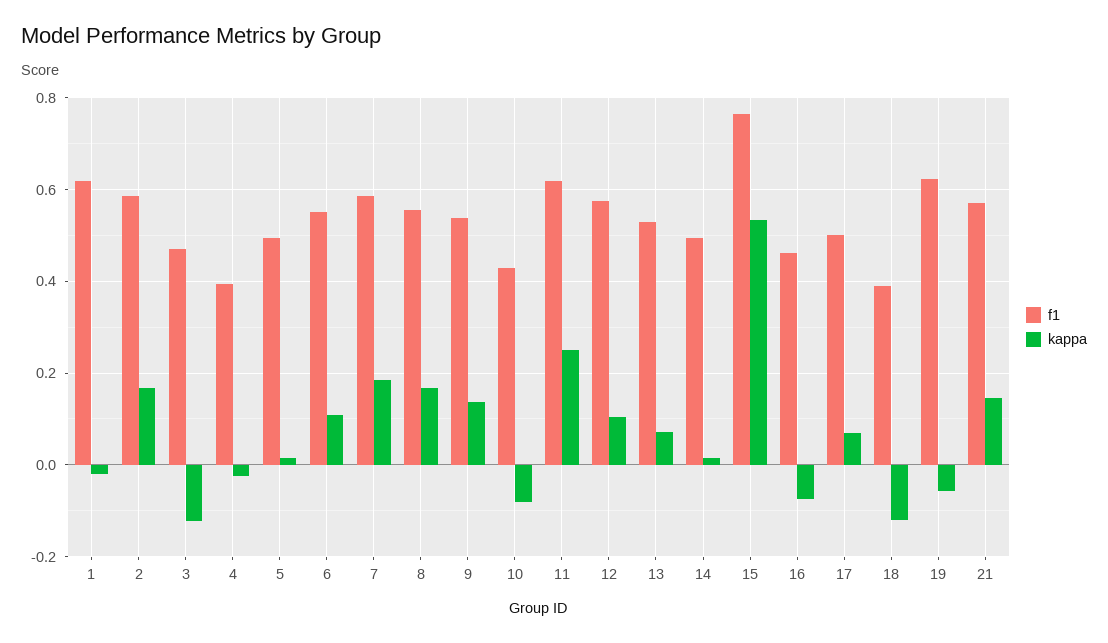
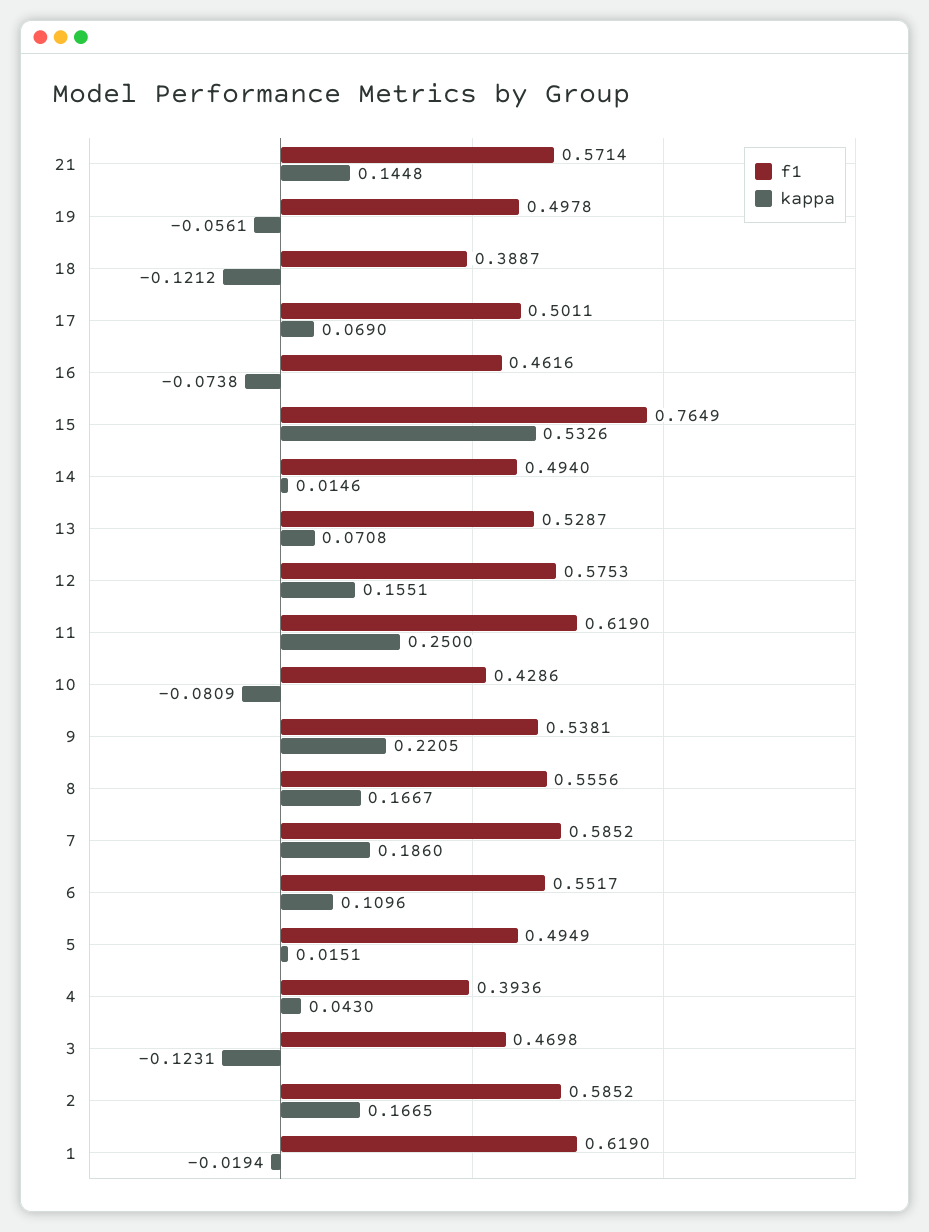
  {
    "f1": {
      "1": 0.619,
      "2": 0.5852,
      "3": 0.4698,
      "4": 0.3936,
      "5": 0.4949,
      "6": 0.5517,
      "7": 0.5852,
      "8": 0.5556,
      "9": 0.5381,
      "10": 0.4286,
      "11": 0.619,
      "12": 0.5753,
      "13": 0.5287,
      "14": 0.494,
      "15": 0.7649,
      "16": 0.4616,
      "17": 0.5011,
      "18": 0.3887,
-     "19": 0.62,
+     "19": 0.4978,
      "21": 0.5714
    },
    "kappa": {
      "1": -0.0194,
      "2": 0.1665,
      "3": -0.1231,
-     "4": -0.02,
+     "4": 0.043,
      "5": 0.0151,
      "6": 0.1096,
      "7": 0.186,
      "8": 0.1667,
-     "9": 0.14,
+     "9": 0.2205,
      "10": -0.0809,
      "11": 0.25,
-     "12": 0.1,
+     "12": 0.1551,
      "13": 0.0708,
      "14": 0.0146,
      "15": 0.5326,
      "16": -0.0738,
      "17": 0.069,
      "18": -0.1212,
      "19": -0.0561,
      "21": 0.1448
    }
  }

